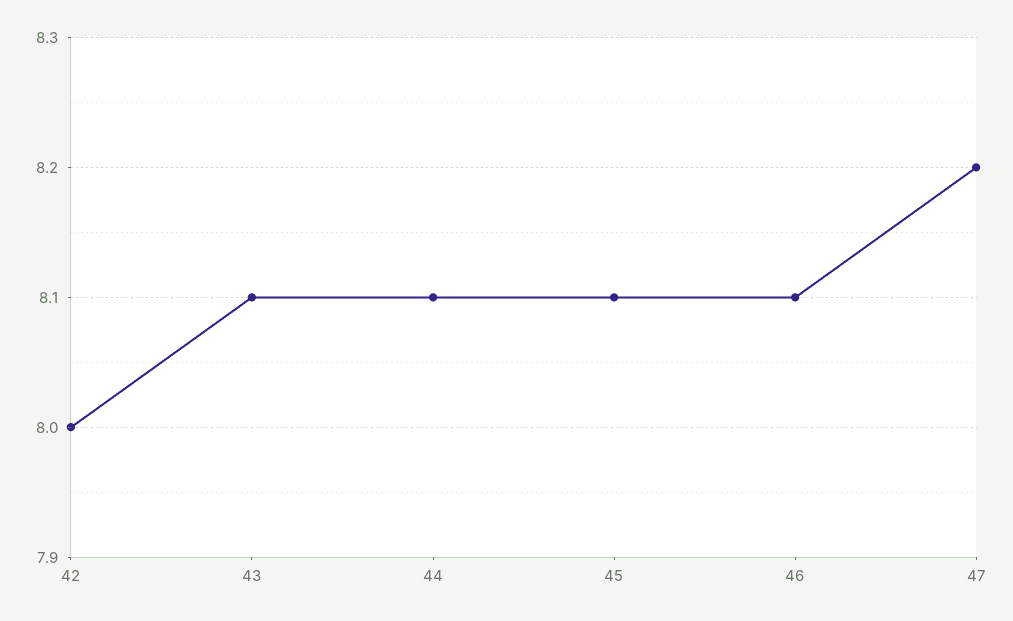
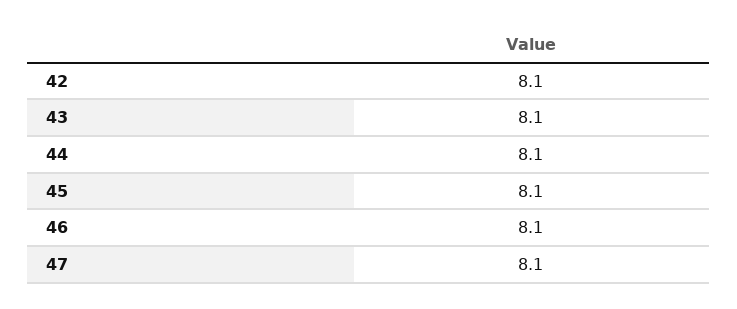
  {
-   "42": 8,
+   "42": 8.1,
    "43": 8.1,
    "44": 8.1,
    "45": 8.1,
    "46": 8.1,
-   "47": 8.2
+   "47": 8.1
  }

